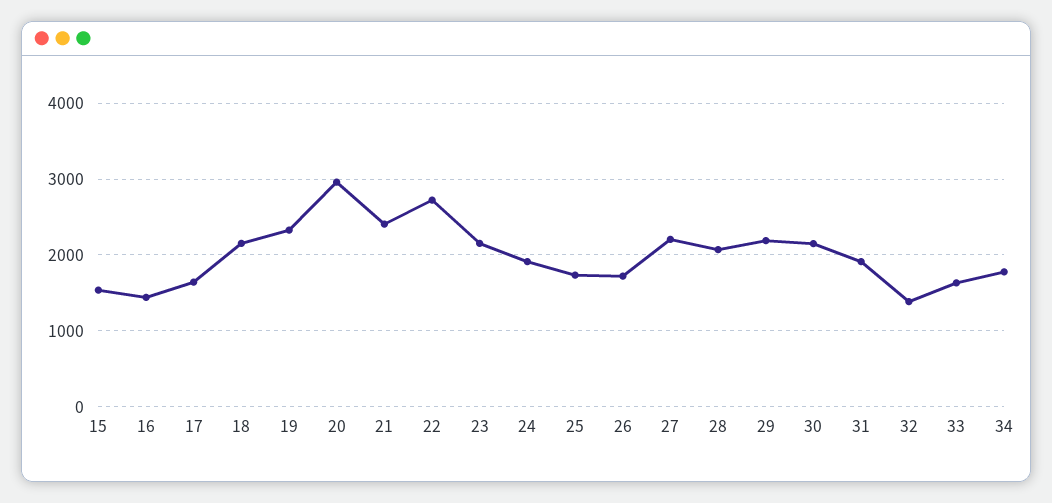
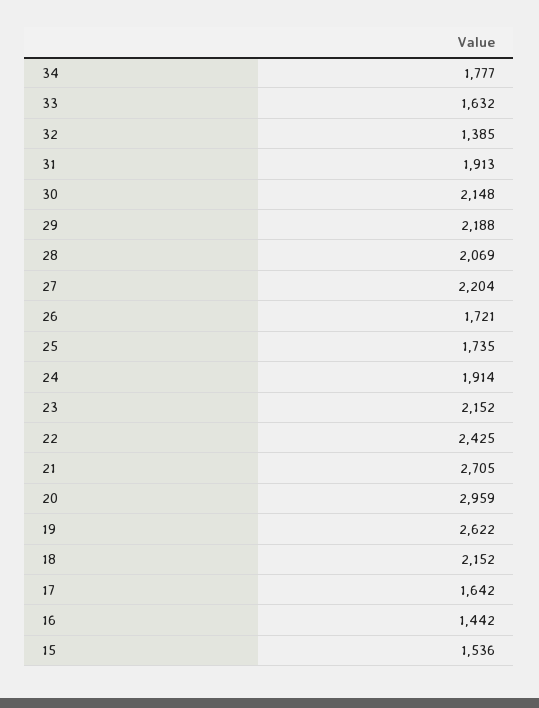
  {
    "15": 1536,
    "16": 1442,
    "17": 1642,
    "18": 2152,
-   "19": 2300,
+   "19": 2622,
    "20": 2959,
-   "21": 2400,
+   "21": 2705,
-   "22": 2700,
+   "22": 2425,
    "23": 2152,
    "24": 1914,
    "25": 1735,
    "26": 1721,
    "27": 2204,
    "28": 2069,
    "29": 2188,
    "30": 2148,
    "31": 1913,
    "32": 1385,
    "33": 1632,
    "34": 1777
  }

